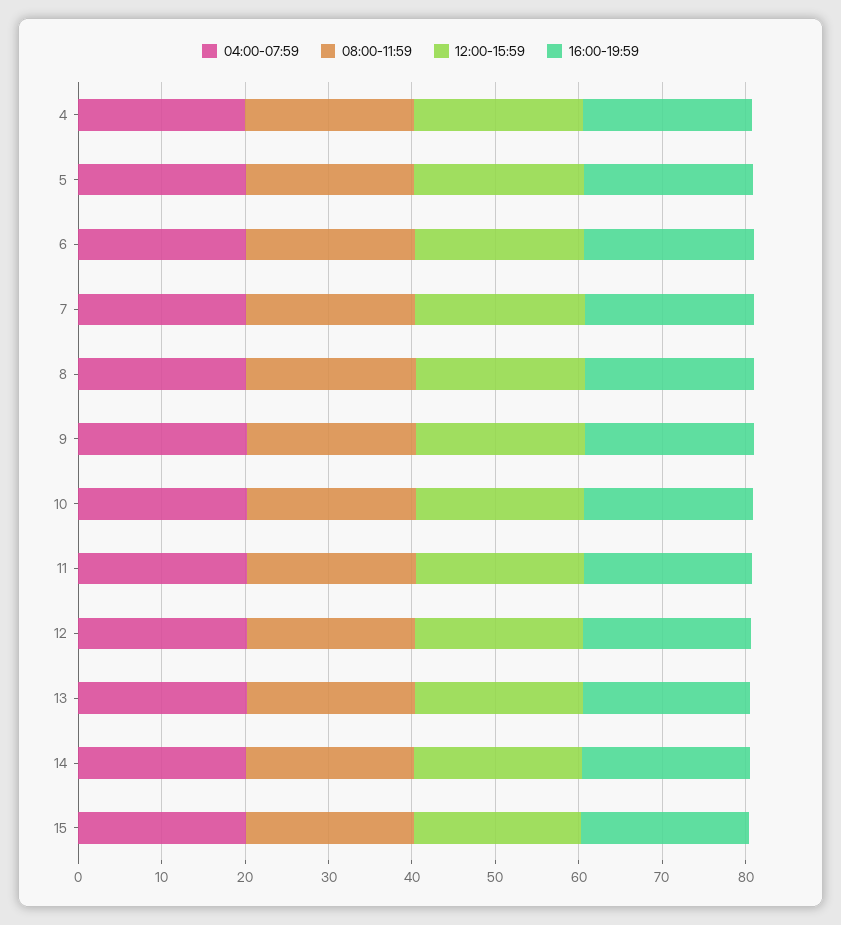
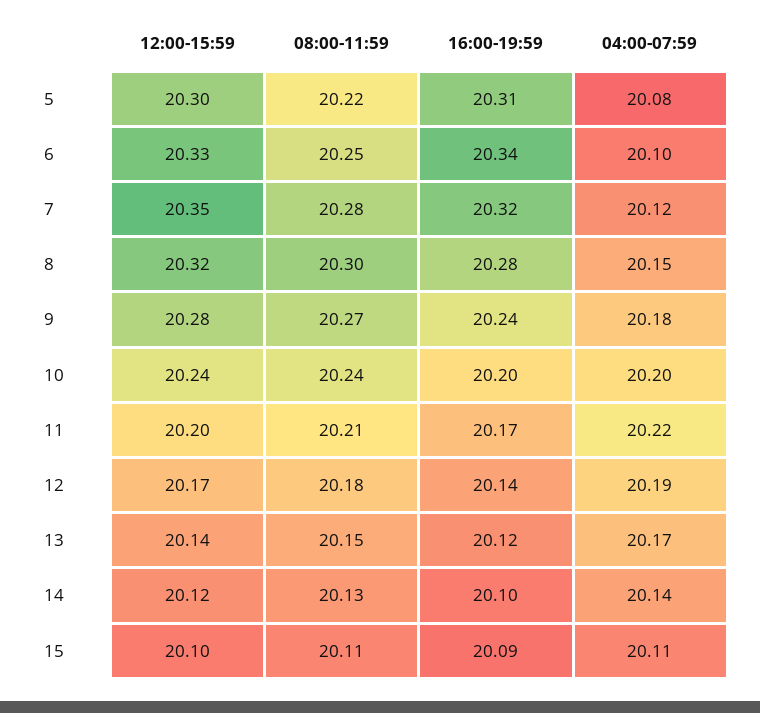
  {
    "04:00-07:59": {
-     "4": 20,
      "5": 20.08,
      "6": 20.1,
      "7": 20.12,
      "8": 20.15,
      "9": 20.18,
      "10": 20.2,
      "11": 20.22,
      "12": 20.19,
      "13": 20.17,
      "14": 20.14,
      "15": 20.11
    },
    "08:00-11:59": {
-     "4": 20,
      "5": 20.22,
      "6": 20.25,
      "7": 20.28,
      "8": 20.3,
      "9": 20.27,
      "10": 20.24,
      "11": 20.21,
      "12": 20.18,
      "13": 20.15,
      "14": 20.13,
      "15": 20.11
    },
    "12:00-15:59": {
-     "4": 20,
      "5": 20.3,
      "6": 20.33,
      "7": 20.35,
      "8": 20.32,
      "9": 20.28,
      "10": 20.24,
      "11": 20.2,
      "12": 20.17,
      "13": 20.14,
      "14": 20.12,
      "15": 20.1
    },
    "16:00-19:59": {
-     "4": 20,
      "5": 20.31,
      "6": 20.34,
      "7": 20.32,
      "8": 20.28,
      "9": 20.24,
      "10": 20.2,
      "11": 20.17,
      "12": 20.14,
      "13": 20.12,
      "14": 20.1,
      "15": 20.09
    }
  }

